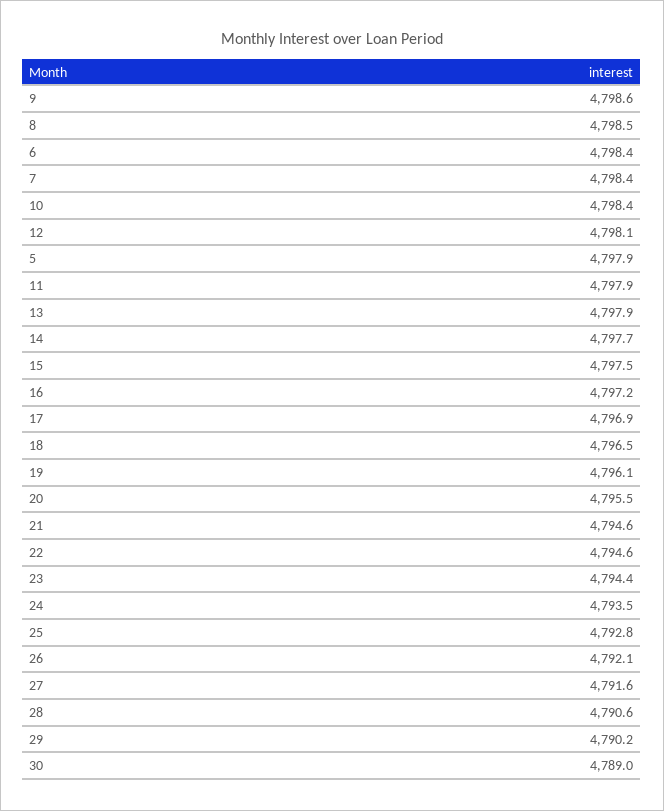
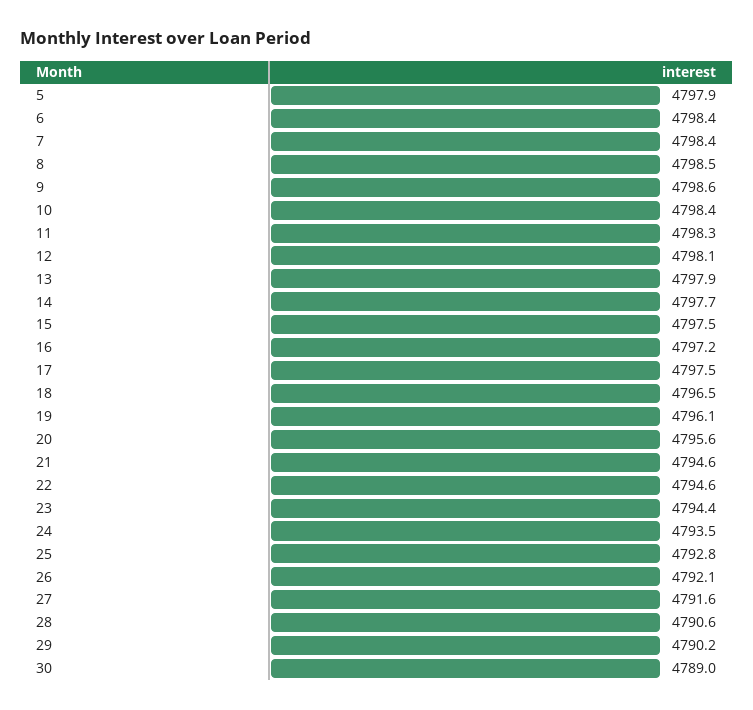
  {
    "9": 4798.6,
    "8": 4798.5,
    "6": 4798.4,
    "7": 4798.4,
    "10": 4798.4,
    "12": 4798.1,
    "5": 4797.9,
-   "11": 4797.9,
+   "11": 4798.3,
    "13": 4797.9,
    "14": 4797.7,
    "15": 4797.5,
    "16": 4797.2,
-   "17": 4796.9,
+   "17": 4797.5,
    "18": 4796.5,
    "19": 4796.1,
-   "20": 4795.5,
+   "20": 4795.6,
    "21": 4794.6,
    "22": 4794.6,
    "23": 4794.4,
    "24": 4793.5,
    "25": 4792.8,
    "26": 4792.1,
    "27": 4791.6,
    "28": 4790.6,
    "29": 4790.2,
    "30": 4789
  }

